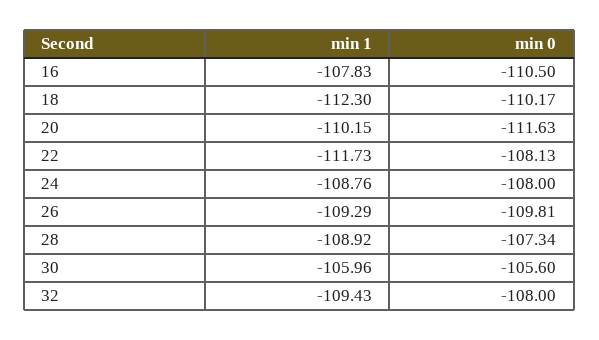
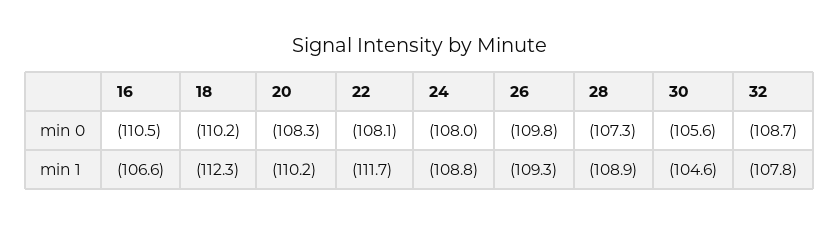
  {
    "min 1": {
-     "16": -107.83,
+     "16": -106.6,
      "18": -112.3,
      "20": -110.15,
      "22": -111.73,
      "24": -108.76,
      "26": -109.29,
      "28": -108.92,
-     "30": -105.96,
+     "30": -104.6,
-     "32": -109.43
+     "32": -107.8
    },
    "min 0": {
      "16": -110.5,
      "18": -110.17,
-     "20": -111.63,
+     "20": -108.3,
      "22": -108.13,
      "24": -108,
      "26": -109.81,
      "28": -107.34,
      "30": -105.6,
-     "32": -108
+     "32": -108.7
    }
  }

